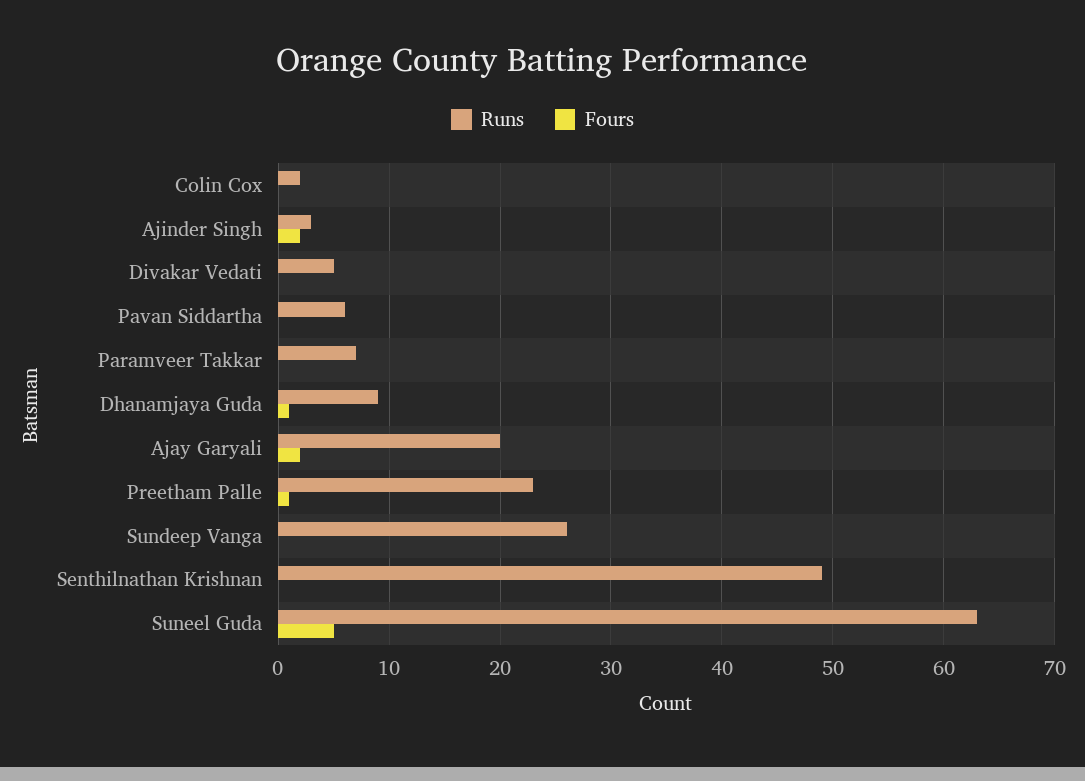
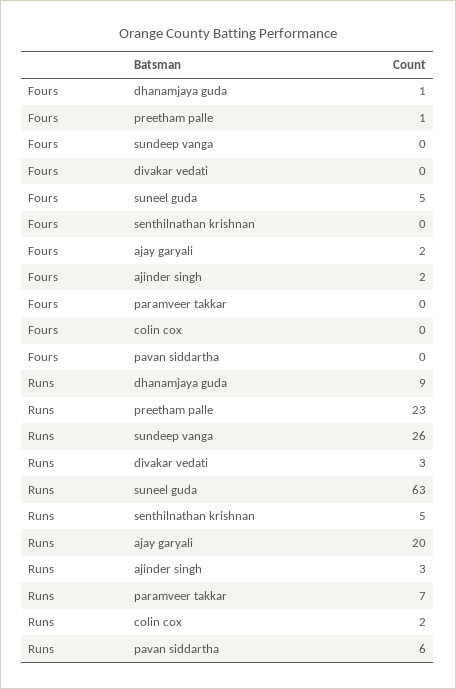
  {
    "Runs": {
      "Colin Cox": 2,
      "Ajinder Singh": 3,
-     "Divakar Vedati": 5,
+     "Divakar Vedati": 3,
      "Pavan Siddartha": 6,
      "Paramveer Takkar": 7,
      "Dhanamjaya Guda": 9,
      "Ajay Garyali": 20,
      "Preetham Palle": 23,
      "Sundeep Vanga": 26,
-     "Senthilnathan Krishnan": 49,
+     "Senthilnathan Krishnan": 5,
      "Suneel Guda": 63
    },
    "Fours": {
      "Colin Cox": 0,
      "Ajinder Singh": 2,
      "Divakar Vedati": 0,
      "Pavan Siddartha": 0,
      "Paramveer Takkar": 0,
      "Dhanamjaya Guda": 1,
      "Ajay Garyali": 2,
      "Preetham Palle": 1,
      "Sundeep Vanga": 0,
      "Senthilnathan Krishnan": 0,
      "Suneel Guda": 5
    }
  }

